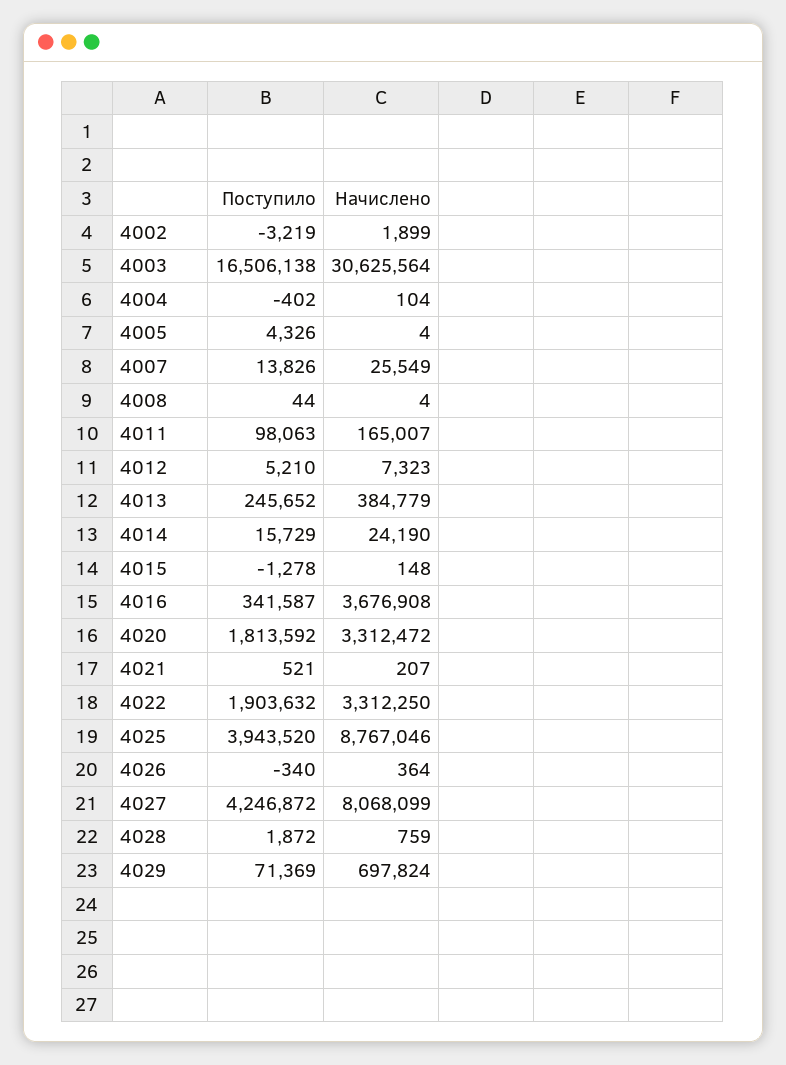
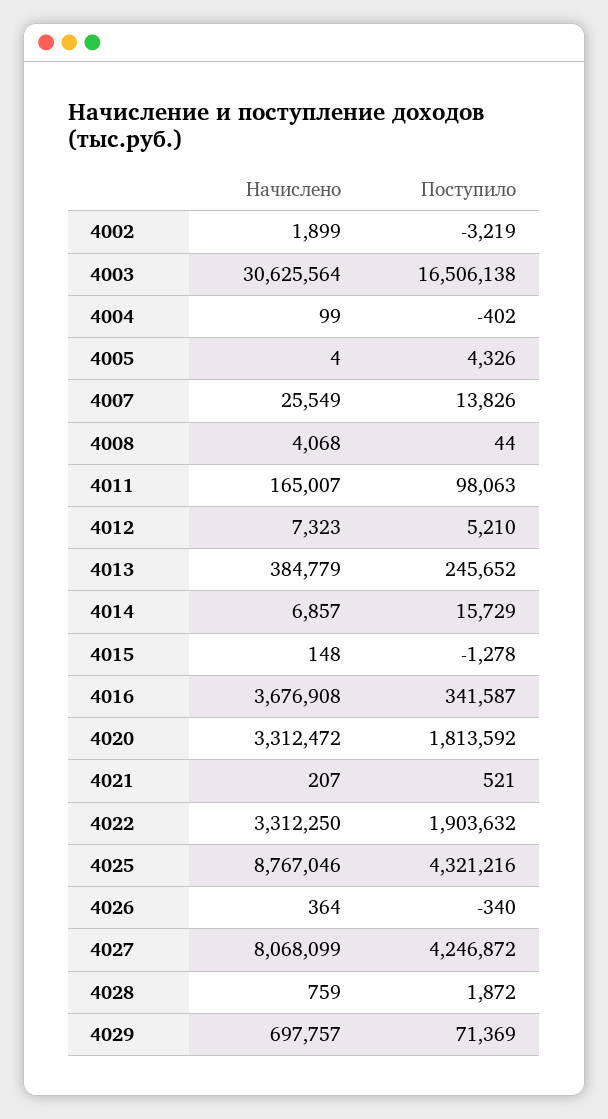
  {
    "Поступило": {
      "4002": -3219,
      "4003": 16506138,
      "4004": -402,
      "4005": 4326,
      "4007": 13826,
      "4008": 44,
      "4011": 98063,
      "4012": 5210,
      "4013": 245652,
      "4014": 15729,
      "4015": -1278,
      "4016": 341587,
      "4020": 1813592,
      "4021": 521,
      "4022": 1903632,
-     "4025": 3943520,
+     "4025": 4321216,
      "4026": -340,
      "4027": 4246872,
      "4028": 1872,
      "4029": 71369
    },
    "Начислено": {
      "4002": 1899,
      "4003": 30625564,
-     "4004": 104,
+     "4004": 99,
      "4005": 4,
      "4007": 25549,
-     "4008": 4,
+     "4008": 4068,
      "4011": 165007,
      "4012": 7323,
      "4013": 384779,
-     "4014": 24190,
+     "4014": 6857,
      "4015": 148,
      "4016": 3676908,
      "4020": 3312472,
      "4021": 207,
      "4022": 3312250,
      "4025": 8767046,
      "4026": 364,
      "4027": 8068099,
      "4028": 759,
-     "4029": 697824
+     "4029": 697757
    }
  }

